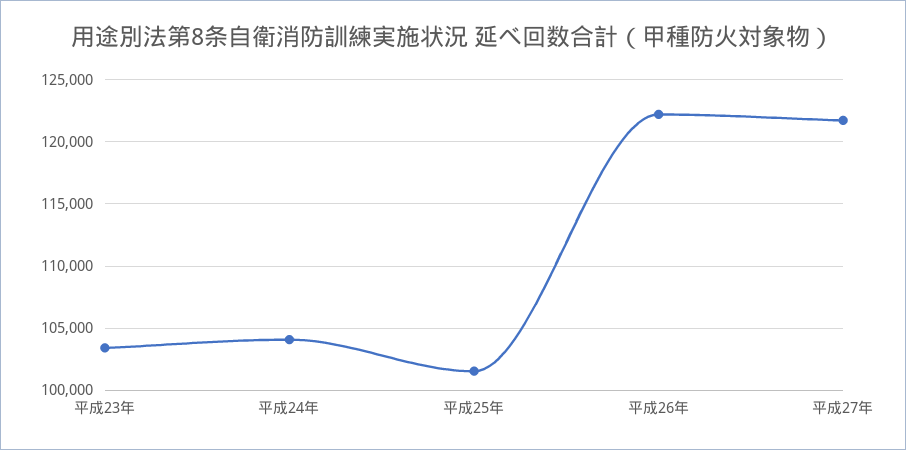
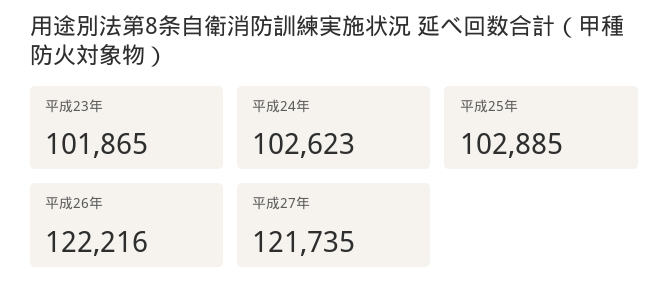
  {
-   "平成23年": 103500,
+   "平成23年": 101865,
-   "平成24年": 104000,
+   "平成24年": 102623,
-   "平成25年": 101500,
+   "平成25年": 102885,
    "平成26年": 122216,
    "平成27年": 121735
  }

